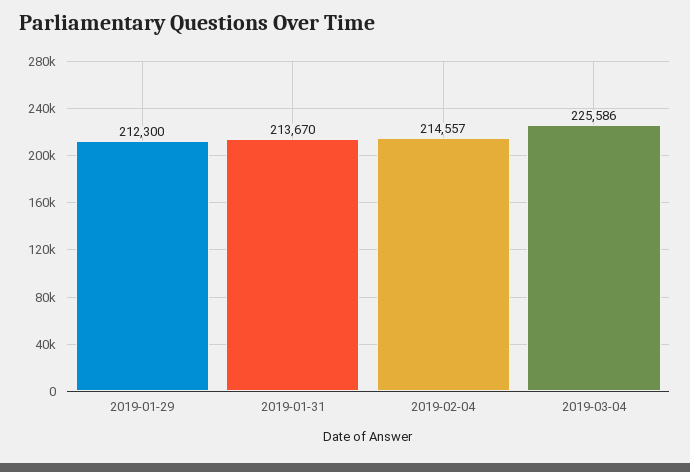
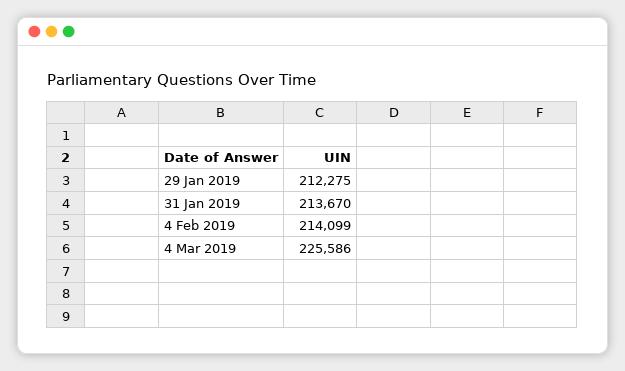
  {
-   "2019-01-29": 212300,
+   "2019-01-29": 212275,
    "2019-01-31": 213670,
-   "2019-02-04": 214557,
+   "2019-02-04": 214099,
    "2019-03-04": 225586
  }

